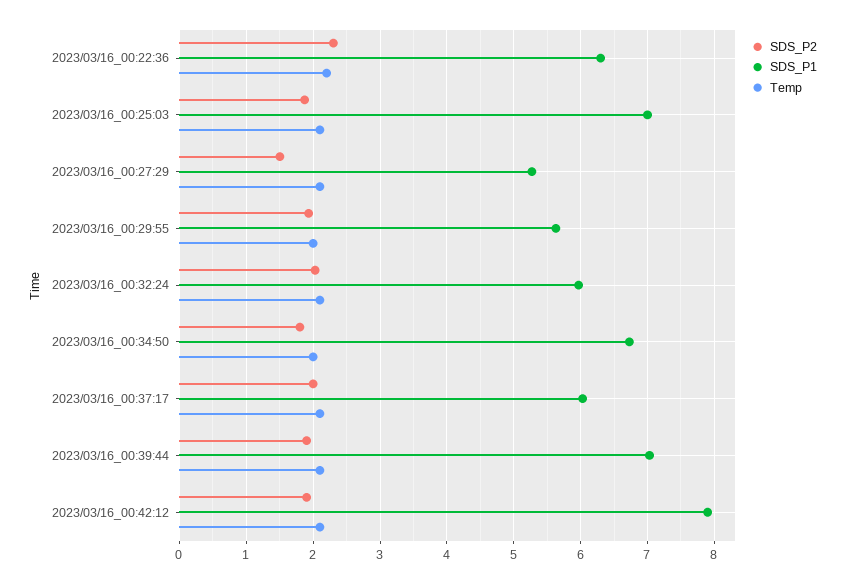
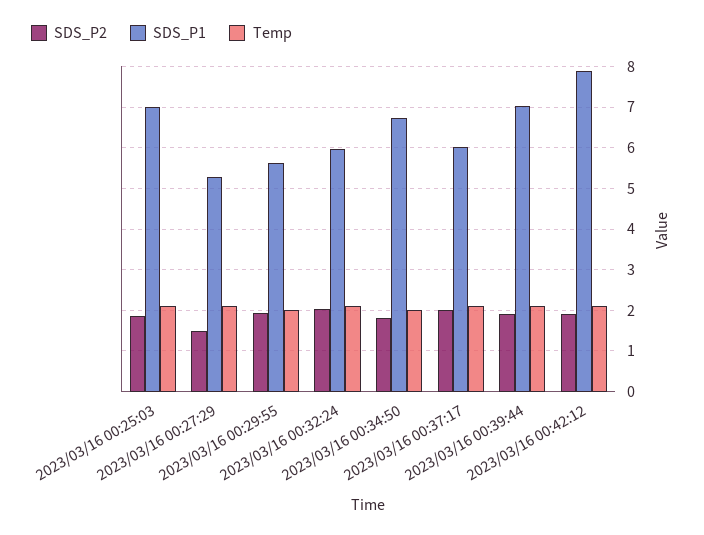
  {
    "SDS_P2": {
-     "2023/03/16_00:22:36": 2.3,
      "2023/03/16_00:25:03": 1.9,
      "2023/03/16_00:27:29": 1.5,
      "2023/03/16_00:29:55": 1.9,
      "2023/03/16_00:32:24": 2,
      "2023/03/16_00:34:50": 1.8,
      "2023/03/16_00:37:17": 2,
      "2023/03/16_00:39:44": 1.9,
      "2023/03/16_00:42:12": 1.9
    },
    "SDS_P1": {
-     "2023/03/16_00:22:36": 6.3,
      "2023/03/16_00:25:03": 7,
      "2023/03/16_00:27:29": 5.3,
      "2023/03/16_00:29:55": 5.6,
      "2023/03/16_00:32:24": 6,
      "2023/03/16_00:34:50": 6.7,
      "2023/03/16_00:37:17": 6,
      "2023/03/16_00:39:44": 7,
      "2023/03/16_00:42:12": 7.9
    },
    "Temp": {
-     "2023/03/16_00:22:36": 2.2,
      "2023/03/16_00:25:03": 2.1,
      "2023/03/16_00:27:29": 2.1,
      "2023/03/16_00:29:55": 2,
      "2023/03/16_00:32:24": 2.1,
      "2023/03/16_00:34:50": 2,
      "2023/03/16_00:37:17": 2.1,
      "2023/03/16_00:39:44": 2.1,
      "2023/03/16_00:42:12": 2.1
    }
  }

